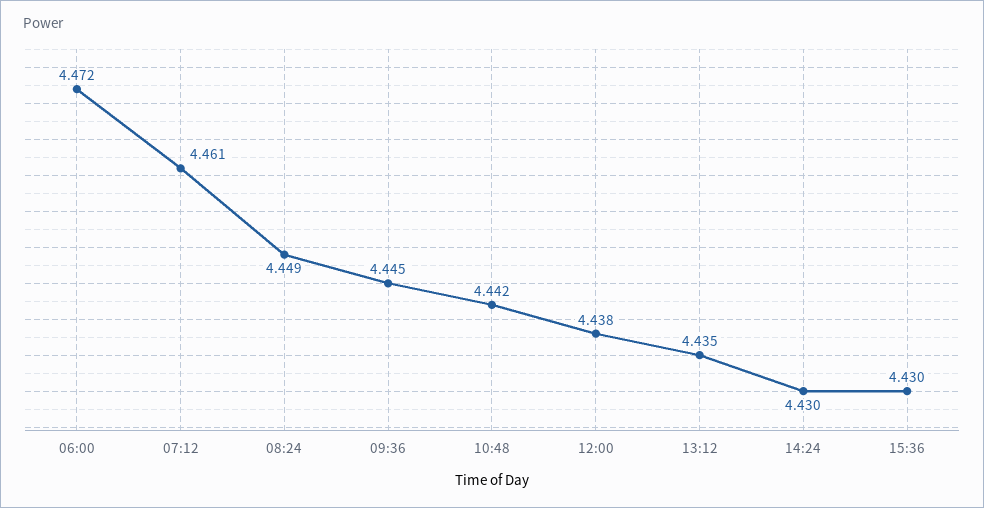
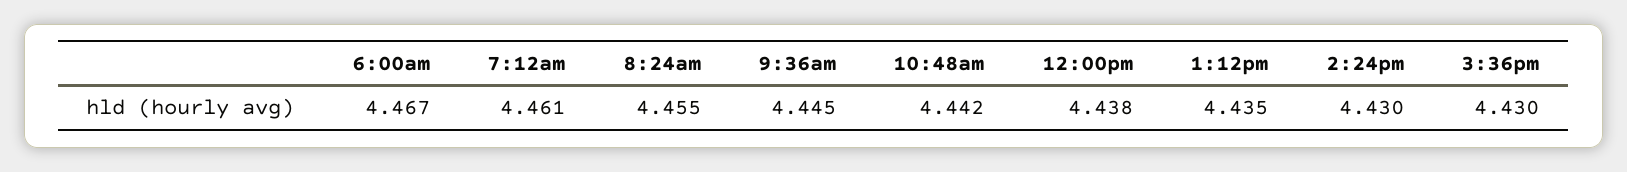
  {
-   "06:00": 4.472,
+   "06:00": 4.467,
    "07:12": 4.461,
-   "08:24": 4.449,
+   "08:24": 4.455,
    "09:36": 4.445,
    "10:48": 4.442,
    "12:00": 4.438,
    "13:12": 4.435,
    "14:24": 4.43,
    "15:36": 4.43
  }

